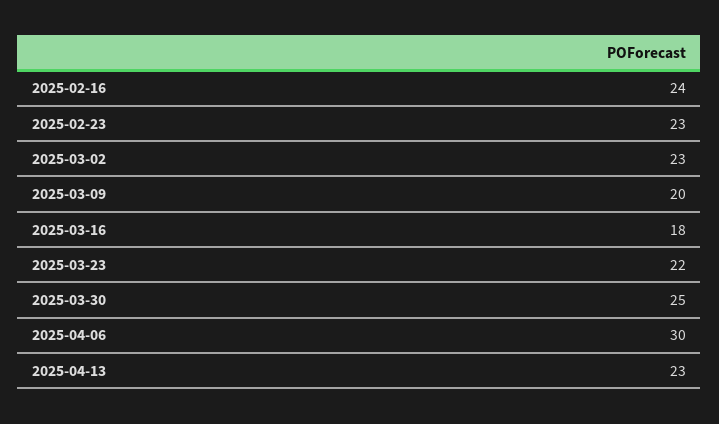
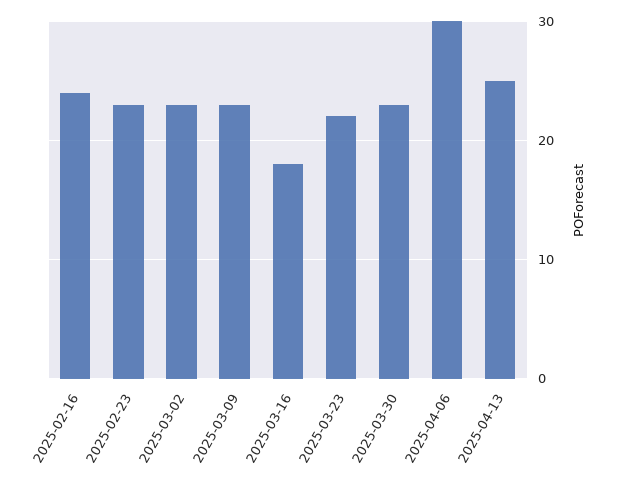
  {
    "2025-02-16": 24,
    "2025-02-23": 23,
    "2025-03-02": 23,
-   "2025-03-09": 20,
+   "2025-03-09": 23,
    "2025-03-16": 18,
    "2025-03-23": 22,
-   "2025-03-30": 25,
+   "2025-03-30": 23,
    "2025-04-06": 30,
-   "2025-04-13": 23
+   "2025-04-13": 25
  }

